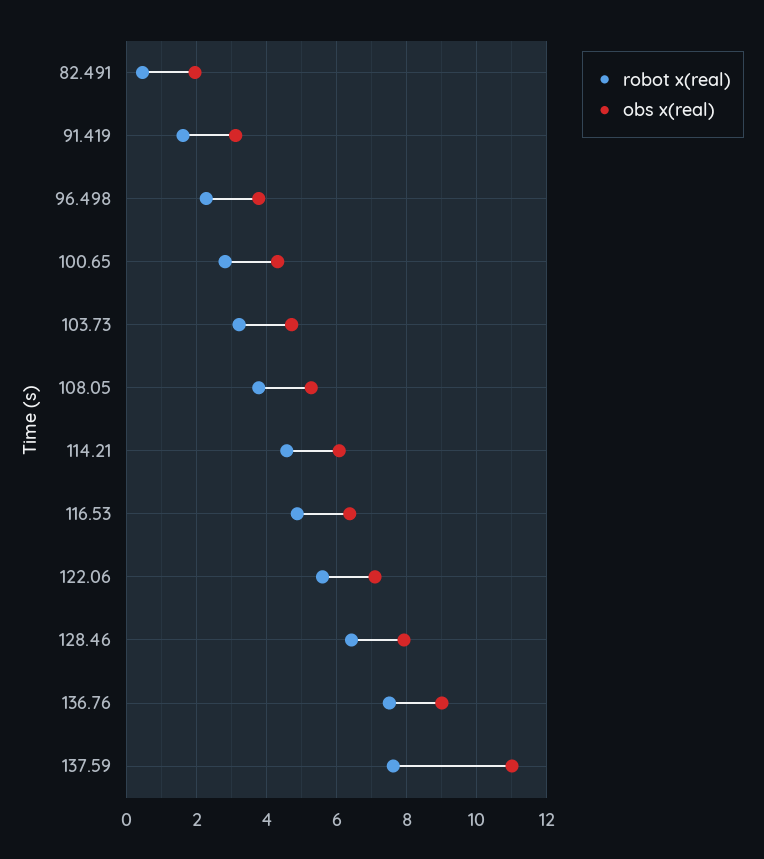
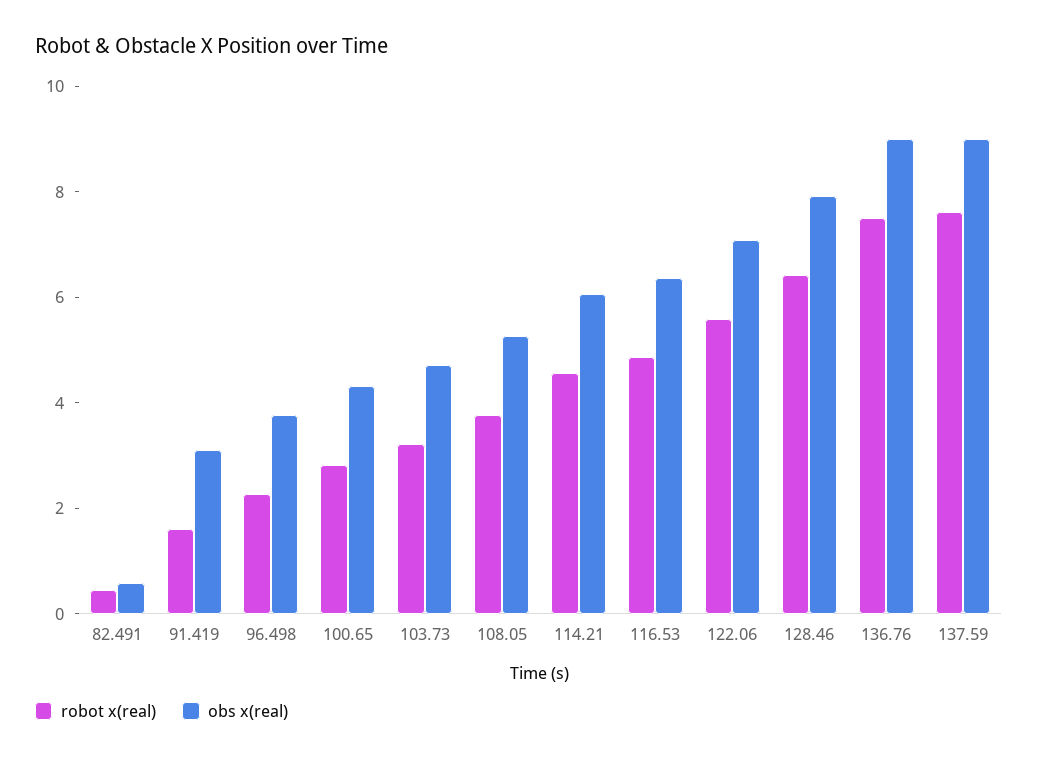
  {
    "robot x(real)": {
      "82.491": 0.4,
      "91.419": 1.6,
      "96.498": 2.2,
      "100.65": 2.8,
      "103.73": 3.2,
      "108.05": 3.8,
      "114.21": 4.6,
      "116.53": 4.8,
      "122.06": 5.6,
      "128.46": 6.4,
      "136.76": 7.6,
      "137.59": 7.6
    },
    "obs x(real)": {
-     "82.491": 2,
+     "82.491": 0.5,
      "91.419": 3.2,
      "96.498": 3.8,
      "100.65": 4.4,
      "103.73": 4.8,
      "108.05": 5.2,
      "114.21": 6,
      "116.53": 6.4,
      "122.06": 7,
      "128.46": 8,
      "136.76": 9,
-     "137.59": 11
+     "137.59": 9
    }
  }

